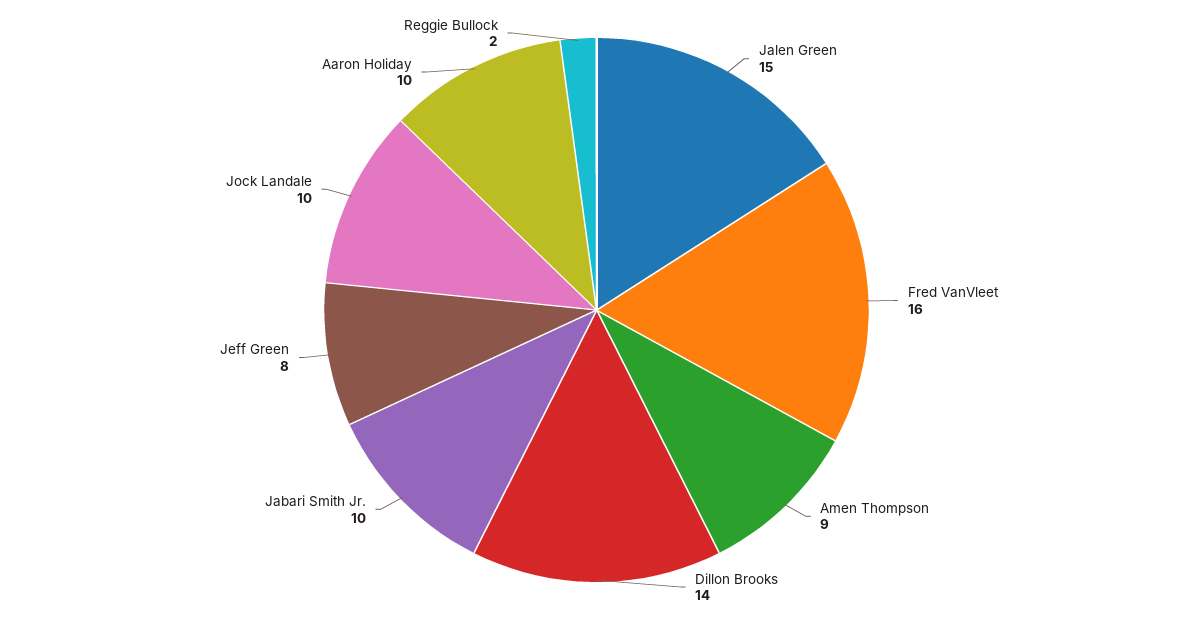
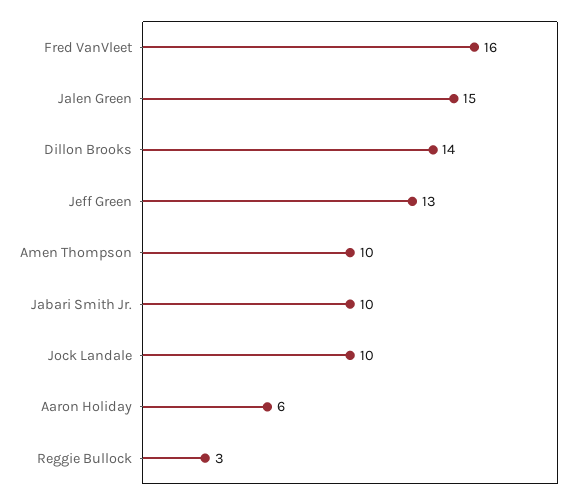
  {
    "Jalen Green": 15,
    "Fred VanVleet": 16,
-   "Amen Thompson": 9,
+   "Amen Thompson": 10,
    "Dillon Brooks": 14,
    "Jabari Smith Jr.": 10,
-   "Jeff Green": 8,
+   "Jeff Green": 13,
    "Jock Landale": 10,
-   "Aaron Holiday": 10,
+   "Aaron Holiday": 6,
-   "Reggie Bullock": 2
+   "Reggie Bullock": 3
  }

